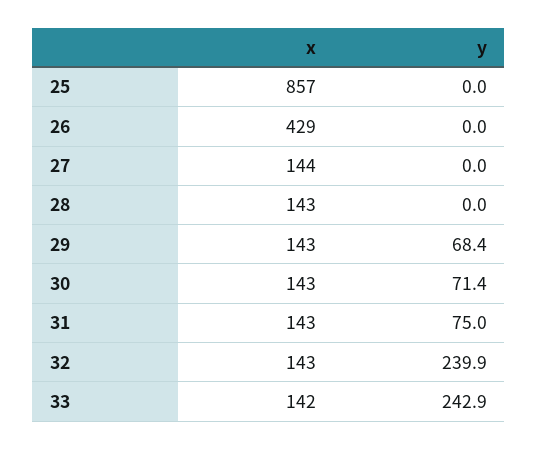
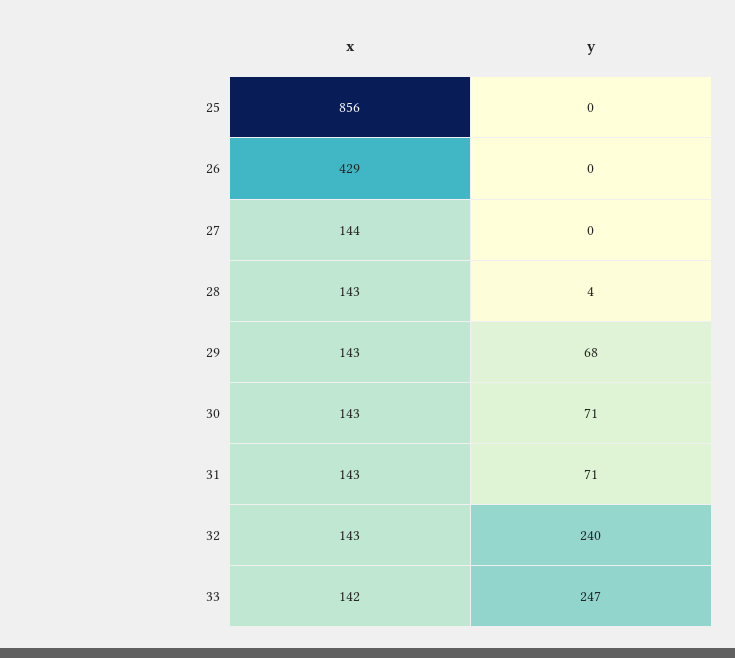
  {
    "x": {
-     "25": 857,
+     "25": 856,
      "26": 429,
      "27": 144,
      "28": 143,
      "29": 143,
      "30": 143,
      "31": 143,
      "32": 143,
      "33": 142
    },
    "y": {
      "25": 0,
      "26": 0,
      "27": 0,
-     "28": 0,
+     "28": 4,
      "29": 68.4,
      "30": 71.4,
-     "31": 75,
+     "31": 71,
      "32": 239.9,
-     "33": 242.9
+     "33": 247
    }
  }

